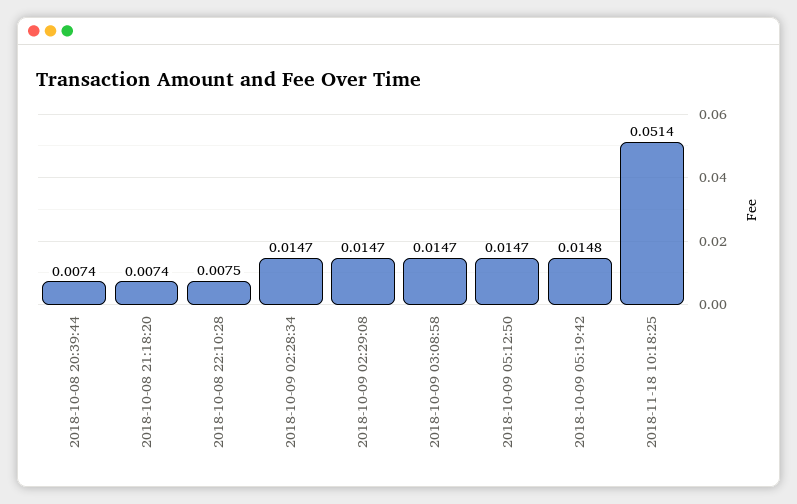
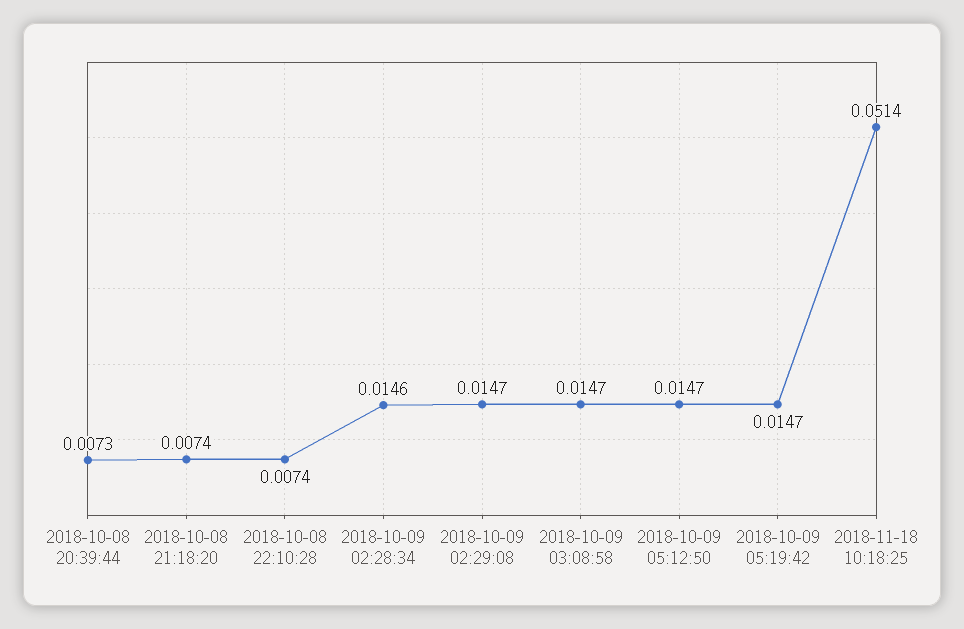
  {
-   "2018-10-08 20:39:44": 0.0074,
+   "2018-10-08 20:39:44": 0.0073,
    "2018-10-08 21:18:20": 0.0074,
-   "2018-10-08 22:10:28": 0.0075,
+   "2018-10-08 22:10:28": 0.0074,
-   "2018-10-09 02:28:34": 0.0147,
+   "2018-10-09 02:28:34": 0.0146,
    "2018-10-09 02:29:08": 0.0147,
    "2018-10-09 03:08:58": 0.0147,
    "2018-10-09 05:12:50": 0.0147,
-   "2018-10-09 05:19:42": 0.0148,
+   "2018-10-09 05:19:42": 0.0147,
    "2018-11-18 10:18:25": 0.0514
  }

